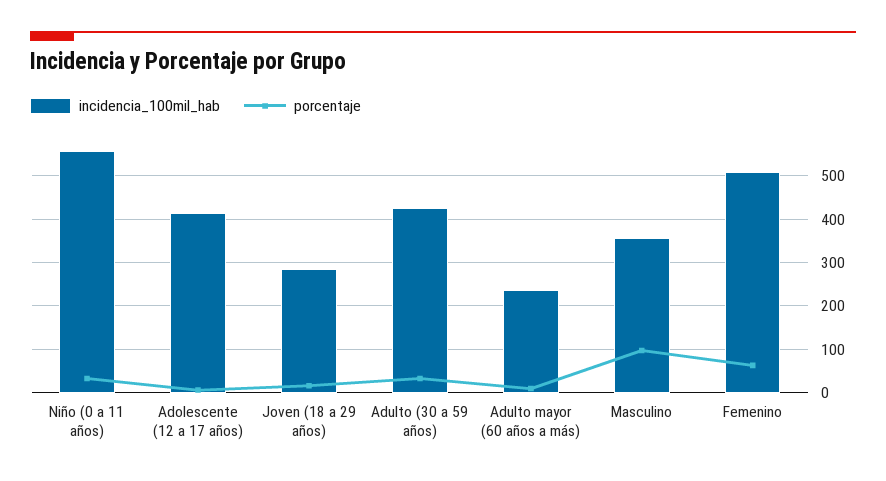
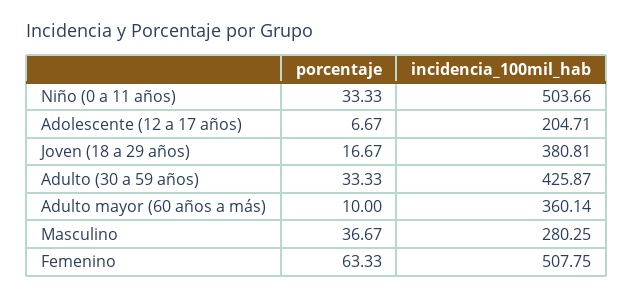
  {
    "incidencia_100mil_hab": {
-     "Niño (0 a 11 años)": 560,
+     "Niño (0 a 11 años)": 503.66,
-     "Adolescente (12 a 17 años)": 420,
+     "Adolescente (12 a 17 años)": 204.71,
-     "Joven (18 a 29 años)": 280,
+     "Joven (18 a 29 años)": 380.81,
      "Adulto (30 a 59 años)": 425.87,
-     "Adulto mayor (60 años a más)": 240,
+     "Adulto mayor (60 años a más)": 360.14,
-     "Masculino": 360,
+     "Masculino": 280.25,
      "Femenino": 507.75
    },
    "porcentaje": {
      "Niño (0 a 11 años)": 33.33,
      "Adolescente (12 a 17 años)": 6.67,
      "Joven (18 a 29 años)": 16.67,
      "Adulto (30 a 59 años)": 33.33,
      "Adulto mayor (60 años a más)": 10,
-     "Masculino": 100,
+     "Masculino": 36.67,
      "Femenino": 63.33
    }
  }

